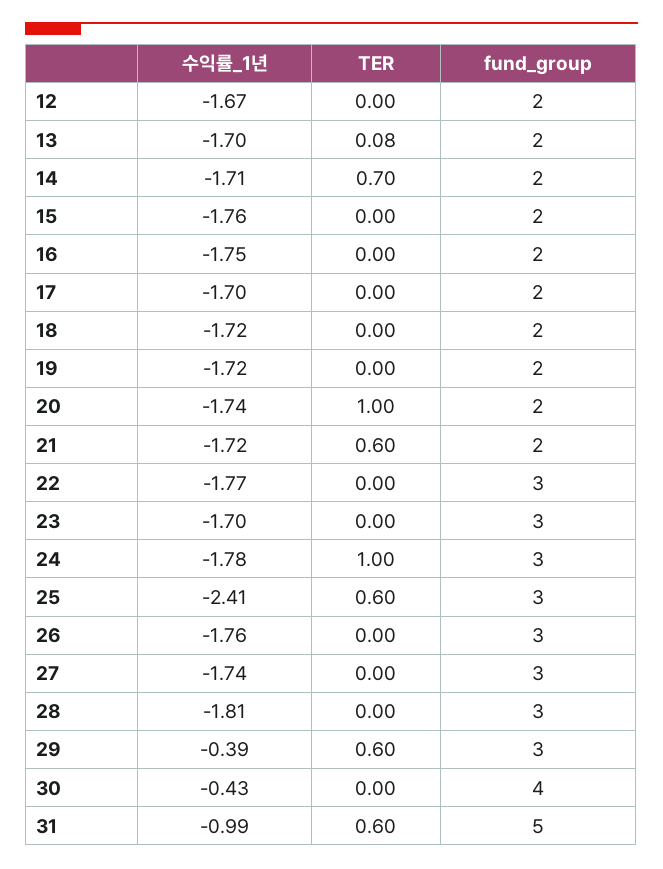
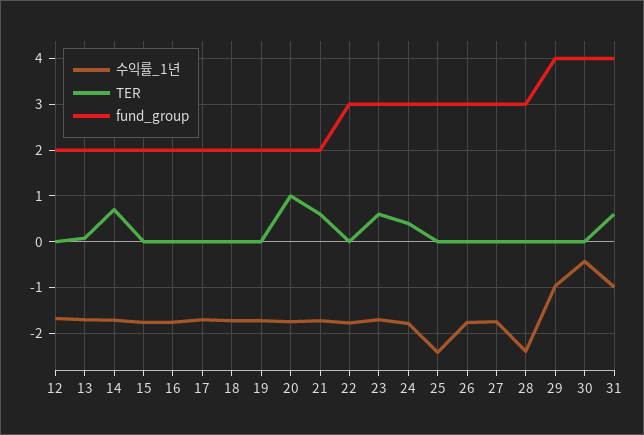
  {
    "수익률_1년": {
      "12": -1.67,
      "13": -1.7,
      "14": -1.71,
      "15": -1.76,
      "16": -1.75,
      "17": -1.7,
      "18": -1.72,
      "19": -1.72,
      "20": -1.74,
      "21": -1.72,
      "22": -1.77,
      "23": -1.7,
      "24": -1.78,
      "25": -2.41,
      "26": -1.76,
      "27": -1.74,
-     "28": -1.81,
+     "28": -2.4,
-     "29": -0.39,
+     "29": -1,
      "30": -0.43,
      "31": -0.99
    },
    "TER": {
      "12": 0,
      "13": 0.08,
      "14": 0.7,
      "15": 0,
      "16": 0,
      "17": 0,
      "18": 0,
      "19": 0,
      "20": 1,
      "21": 0.6,
      "22": 0,
-     "23": 0,
+     "23": 0.6,
-     "24": 1,
+     "24": 0.4,
-     "25": 0.6,
+     "25": 0,
      "26": 0,
      "27": 0,
      "28": 0,
-     "29": 0.6,
+     "29": 0,
      "30": 0,
      "31": 0.6
    },
    "fund_group": {
      "12": 2,
      "13": 2,
      "14": 2,
      "15": 2,
      "16": 2,
      "17": 2,
      "18": 2,
      "19": 2,
      "20": 2,
      "21": 2,
      "22": 3,
      "23": 3,
      "24": 3,
      "25": 3,
      "26": 3,
      "27": 3,
      "28": 3,
-     "29": 3,
+     "29": 4,
      "30": 4,
-     "31": 5
+     "31": 4
    }
  }

